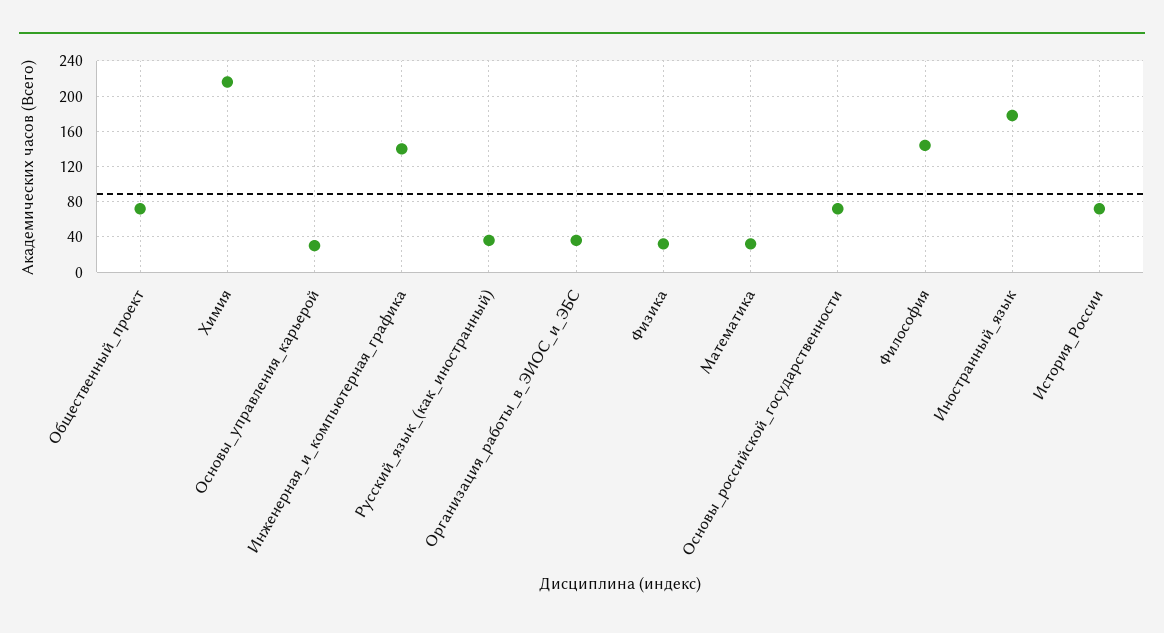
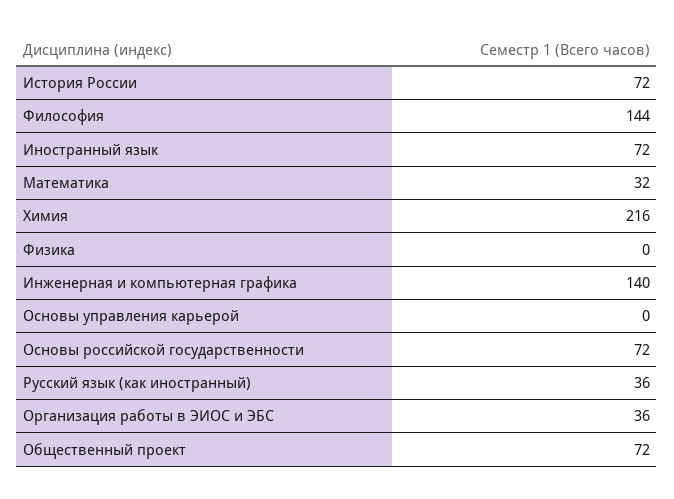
  {
    "Общественный_проект": 72,
    "Химия": 216,
-   "Основы_управления_карьерой": 30,
+   "Основы_управления_карьерой": 0,
    "Инженерная_и_компьютерная_графика": 140,
    "Русский_язык_(как_иностранный)": 36,
    "Организация_работы_в_ЭИОС_и_ЭБС": 36,
-   "Физика": 30,
+   "Физика": 0,
    "Математика": 32,
    "Основы_российской_государственности": 72,
    "Философия": 144,
-   "Иностранный_язык": 180,
+   "Иностранный_язык": 72,
    "История_России": 72
  }

